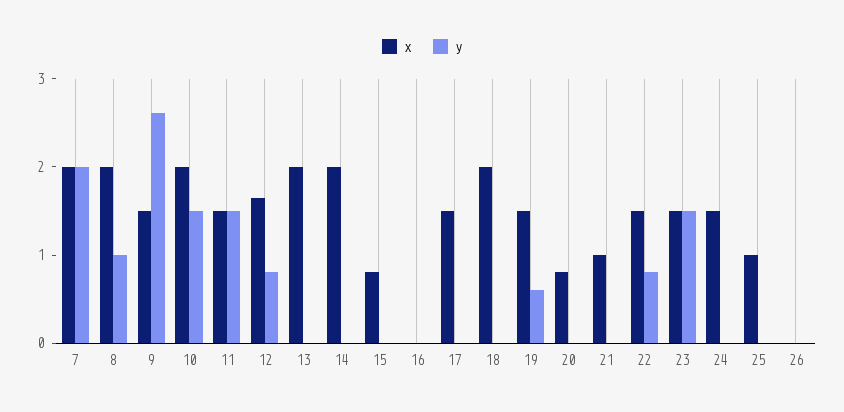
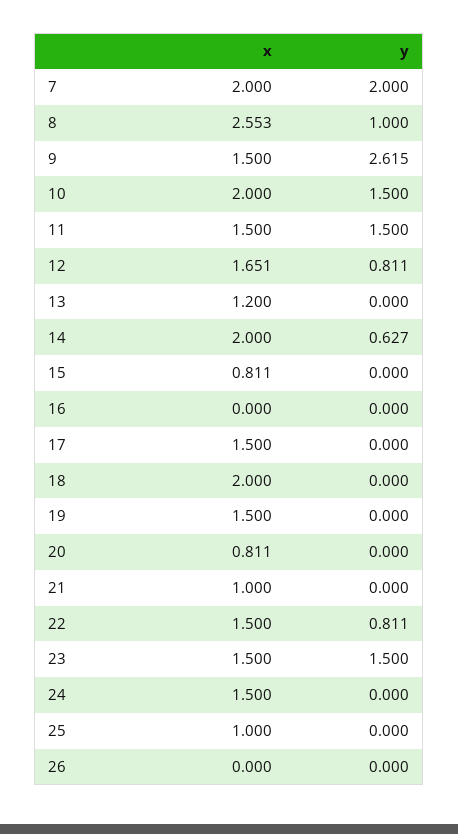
  {
    "x": {
      "7": 2,
-     "8": 2,
+     "8": 2.553,
      "9": 1.5,
      "10": 2,
      "11": 1.5,
      "12": 1.651,
-     "13": 2,
+     "13": 1.2,
      "14": 2,
      "15": 0.811,
      "16": 0,
      "17": 1.5,
      "18": 2,
      "19": 1.5,
      "20": 0.811,
      "21": 1,
      "22": 1.5,
      "23": 1.5,
      "24": 1.5,
      "25": 1,
      "26": 0
    },
    "y": {
      "7": 2,
      "8": 1,
      "9": 2.615,
      "10": 1.5,
      "11": 1.5,
      "12": 0.811,
      "13": 0,
-     "14": 0,
+     "14": 0.627,
      "15": 0,
      "16": 0,
      "17": 0,
      "18": 0,
-     "19": 0.6,
+     "19": 0,
      "20": 0,
      "21": 0,
      "22": 0.811,
      "23": 1.5,
      "24": 0,
      "25": 0,
      "26": 0
    }
  }

